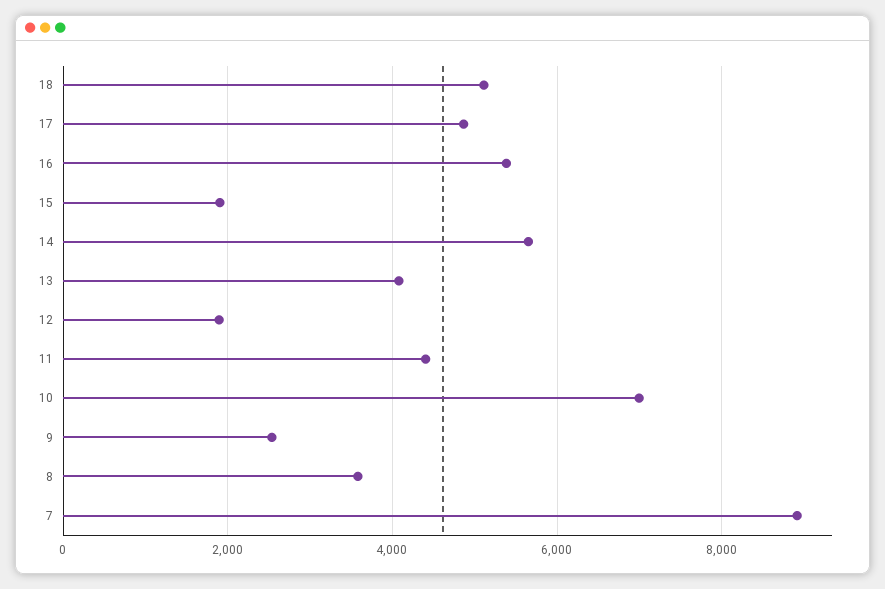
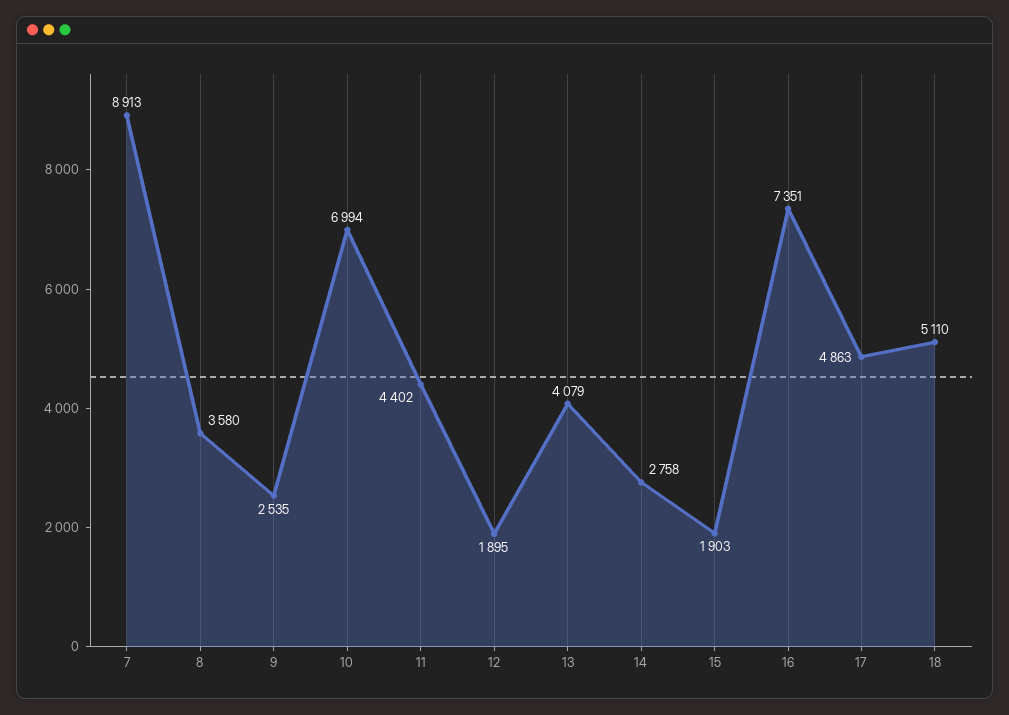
  {
    "18": 5110,
    "17": 4863,
-   "16": 5400,
+   "16": 7351,
    "15": 1903,
-   "14": 5600,
+   "14": 2758,
    "13": 4079,
    "12": 1895,
    "11": 4402,
    "10": 6994,
    "9": 2535,
    "8": 3580,
    "7": 8913
  }

